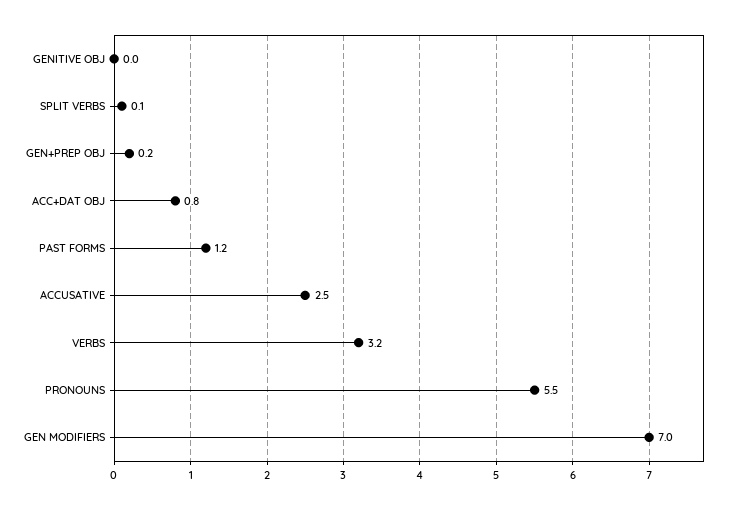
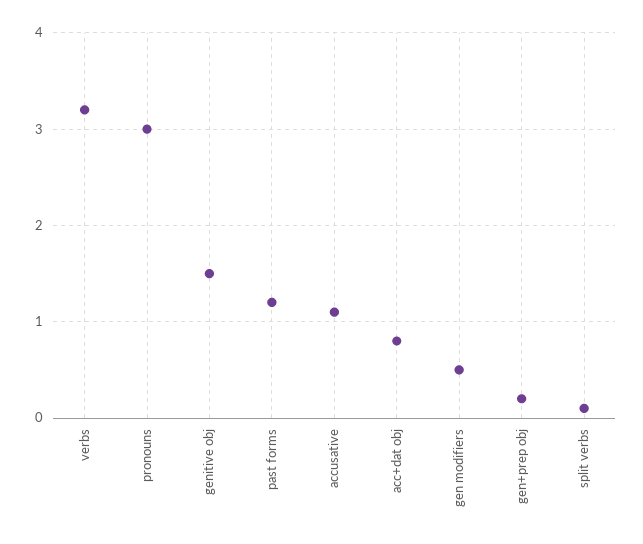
  {
-   "GENITIVE OBJ": 0,
+   "GENITIVE OBJ": 1.5,
    "SPLIT VERBS": 0.1,
    "GEN+PREP OBJ": 0.2,
    "ACC+DAT OBJ": 0.8,
    "PAST FORMS": 1.2,
-   "ACCUSATIVE": 2.5,
+   "ACCUSATIVE": 1.1,
    "VERBS": 3.2,
-   "PRONOUNS": 5.5,
+   "PRONOUNS": 3,
-   "GEN MODIFIERS": 7
+   "GEN MODIFIERS": 0.5
  }

